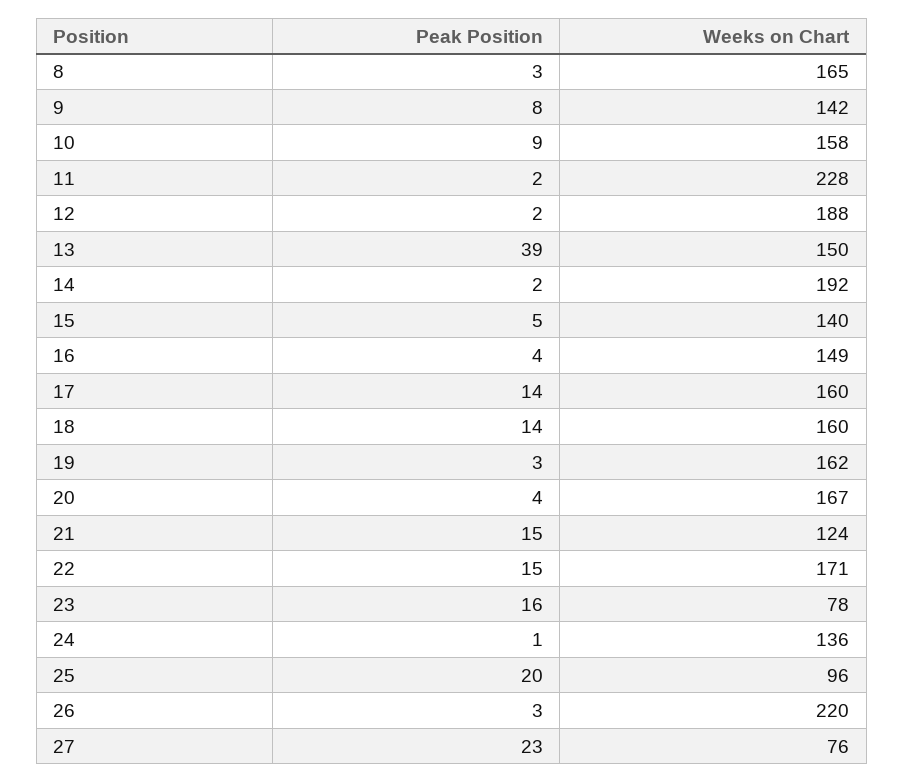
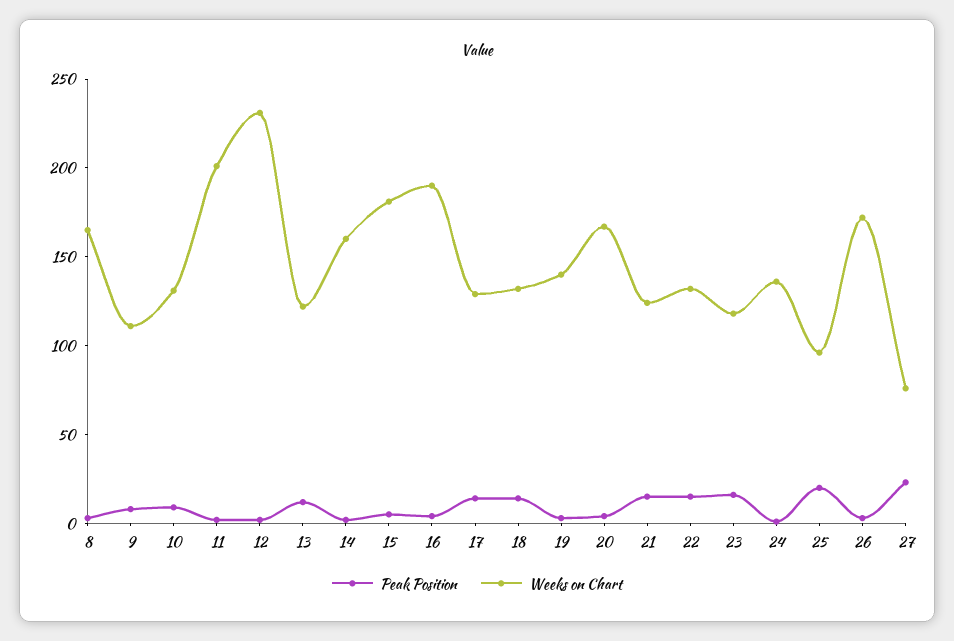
  {
    "Peak Position": {
      "8": 3,
      "9": 8,
      "10": 9,
      "11": 2,
      "12": 2,
-     "13": 39,
+     "13": 10,
      "14": 2,
      "15": 5,
      "16": 4,
      "17": 14,
      "18": 14,
      "19": 3,
      "20": 4,
      "21": 15,
      "22": 15,
      "23": 16,
      "24": 1,
      "25": 20,
      "26": 3,
      "27": 23
    },
    "Weeks on Chart": {
      "8": 165,
-     "9": 142,
+     "9": 110,
-     "10": 158,
+     "10": 130,
-     "11": 228,
+     "11": 200,
-     "12": 188,
+     "12": 230,
-     "13": 150,
+     "13": 120,
-     "14": 192,
+     "14": 160,
-     "15": 140,
+     "15": 180,
-     "16": 149,
+     "16": 190,
-     "17": 160,
+     "17": 130,
-     "18": 160,
+     "18": 130,
-     "19": 162,
+     "19": 140,
      "20": 167,
      "21": 124,
-     "22": 171,
+     "22": 130,
-     "23": 78,
+     "23": 120,
      "24": 136,
      "25": 96,
-     "26": 220,
+     "26": 170,
      "27": 76
    }
  }

